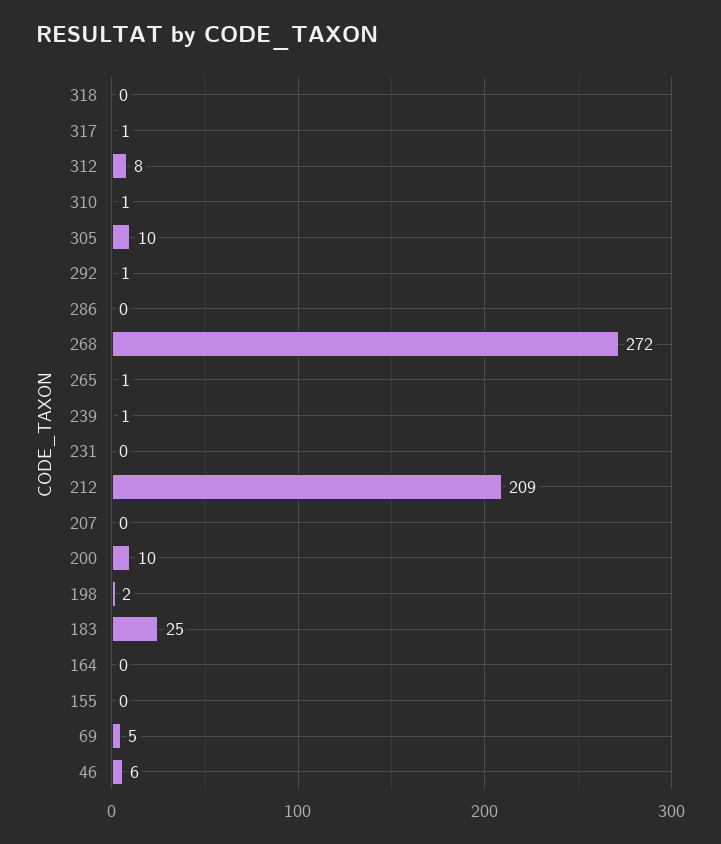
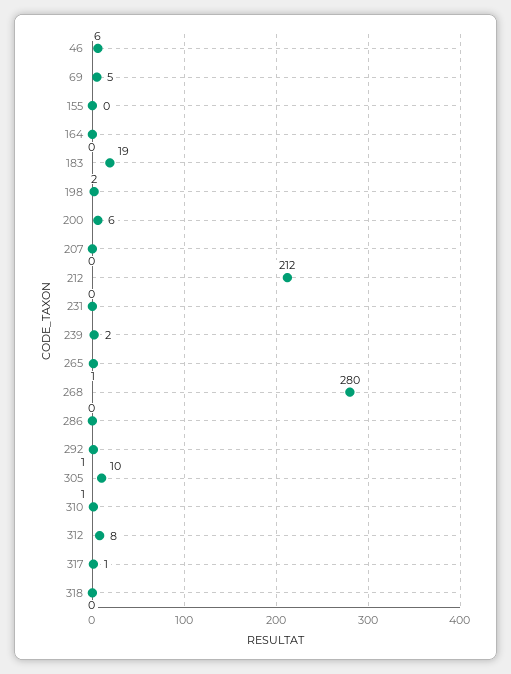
  {
    "318": 0,
    "317": 1,
    "312": 8,
    "310": 1,
    "305": 10,
    "292": 1,
    "286": 0,
-   "268": 272,
+   "268": 280,
    "265": 1,
-   "239": 1,
+   "239": 2,
    "231": 0,
-   "212": 209,
+   "212": 212,
    "207": 0,
-   "200": 10,
+   "200": 6,
    "198": 2,
-   "183": 25,
+   "183": 19,
    "164": 0,
    "155": 0,
    "69": 5,
    "46": 6
  }

